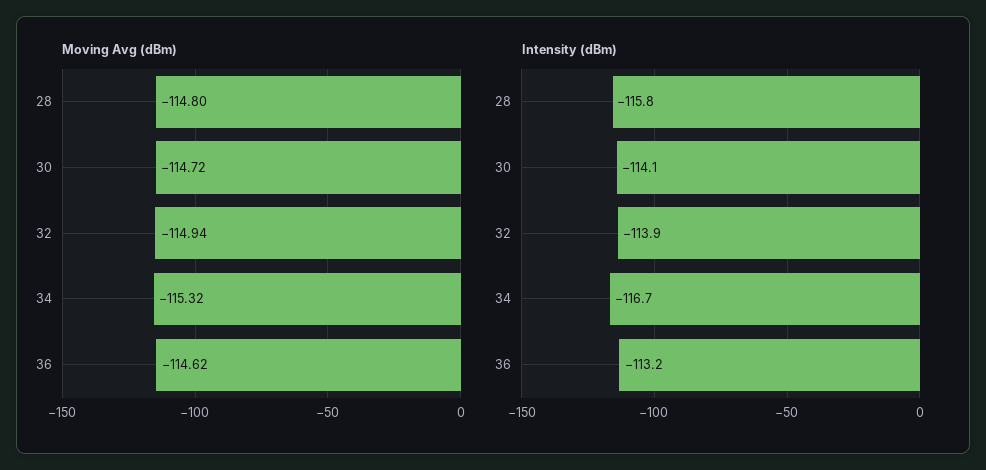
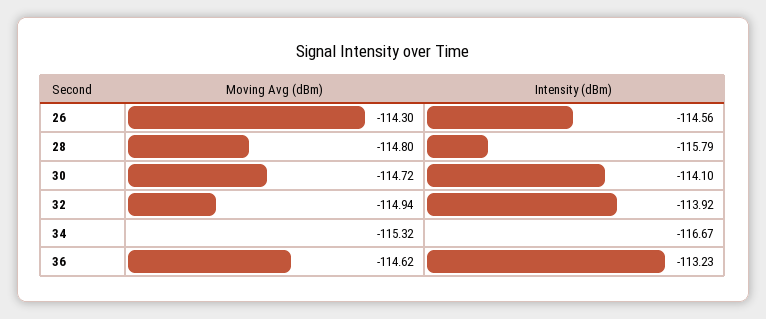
  {
    "Moving Avg (dBm)": {
      "28": -114.8,
      "30": -114.72,
      "32": -114.94,
      "34": -115.32,
-     "36": -114.62
+     "36": -114.62,
+     "26": -114.3
    },
    "Intensity (dBm)": {
      "28": -115.79,
      "30": -114.1,
      "32": -113.92,
      "34": -116.67,
-     "36": -113.23
+     "36": -113.23,
+     "26": -114.56
    }
  }

